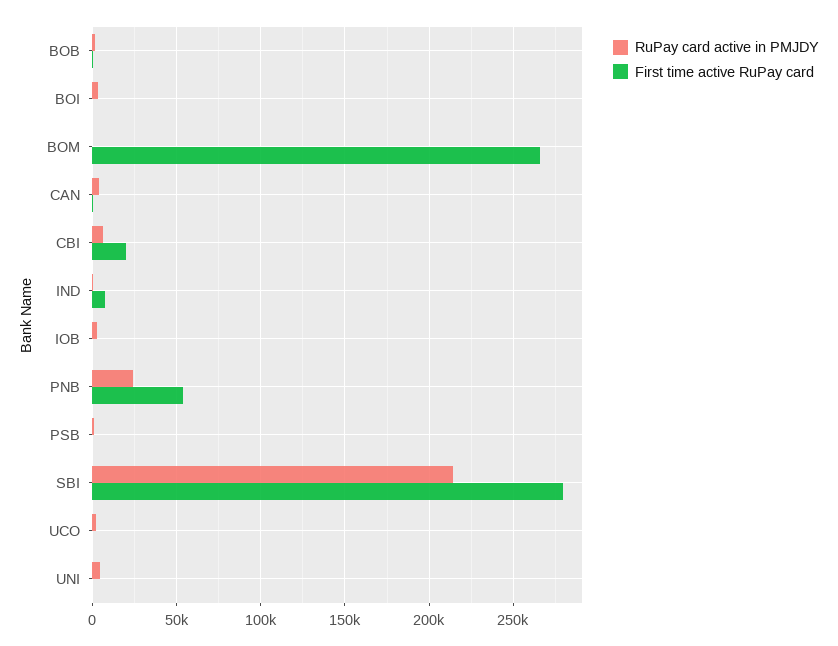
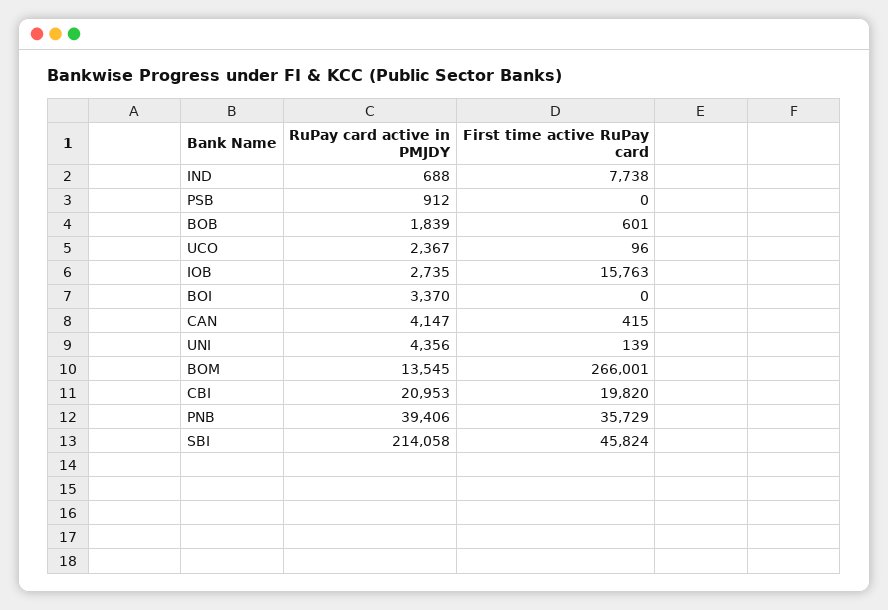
  {
    "RuPay card active in PMJDY": {
      "BOB": 1839,
      "BOI": 3370,
-     "BOM": 0,
+     "BOM": 13545,
      "CAN": 4147,
-     "CBI": 5000,
+     "CBI": 20953,
      "IND": 688,
      "IOB": 2735,
-     "PNB": 25000,
+     "PNB": 39406,
      "PSB": 912,
      "SBI": 214058,
      "UCO": 2367,
      "UNI": 4356
    },
    "First time active RuPay card": {
      "BOB": 601,
      "BOI": 0,
      "BOM": 266001,
      "CAN": 415,
      "CBI": 19820,
      "IND": 7738,
-     "IOB": 0,
+     "IOB": 15763,
-     "PNB": 55000,
+     "PNB": 35729,
      "PSB": 0,
-     "SBI": 280000,
+     "SBI": 45824,
      "UCO": 96,
      "UNI": 139
    }
  }

